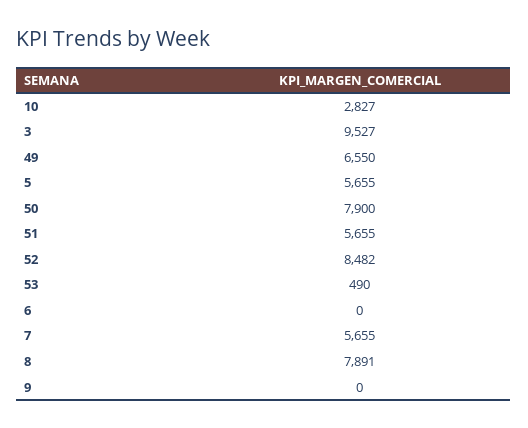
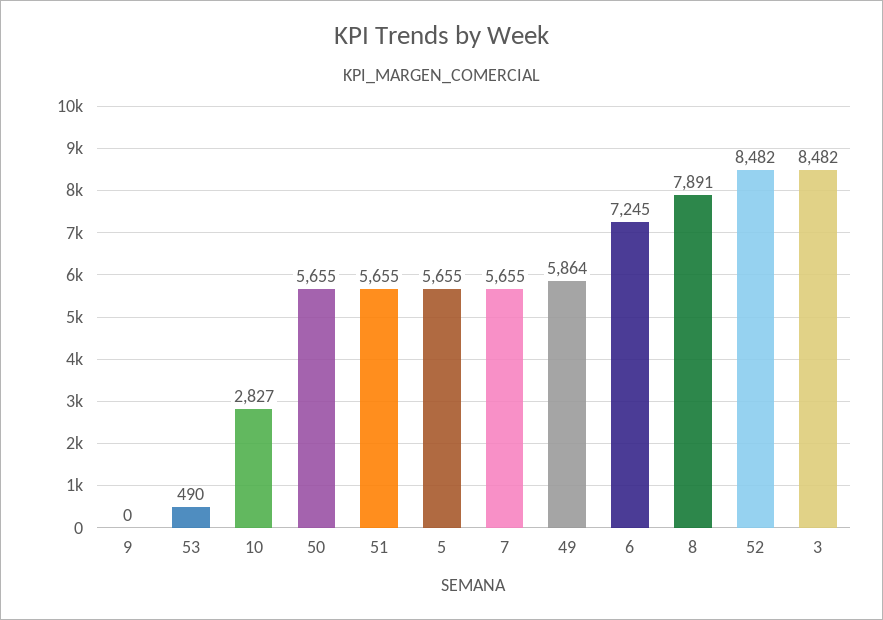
  {
    "10": 2827,
-   "3": 9527,
+   "3": 8482,
-   "49": 6550,
+   "49": 5864,
    "5": 5655,
-   "50": 7900,
+   "50": 5655,
    "51": 5655,
    "52": 8482,
    "53": 490,
-   "6": 0,
+   "6": 7245,
    "7": 5655,
    "8": 7891,
    "9": 0
  }

